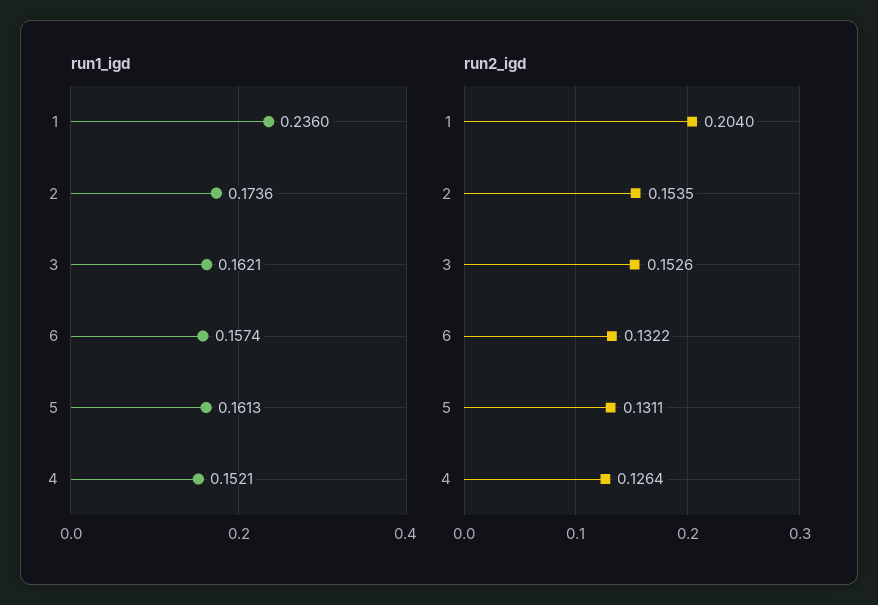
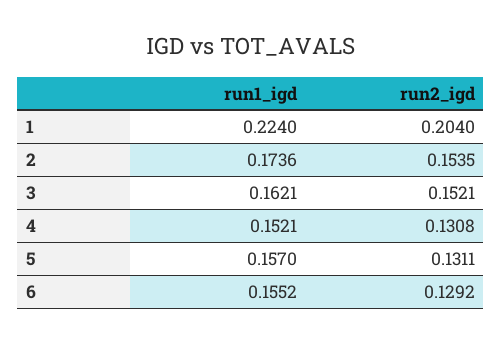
  {
    "run1_igd": {
-     "1": 0.236,
+     "1": 0.224,
      "2": 0.1736,
      "3": 0.1621,
-     "6": 0.1574,
+     "6": 0.1552,
-     "5": 0.1613,
+     "5": 0.157,
      "4": 0.1521
    },
    "run2_igd": {
      "1": 0.204,
      "2": 0.1535,
-     "3": 0.1526,
+     "3": 0.1521,
-     "6": 0.1322,
+     "6": 0.1292,
      "5": 0.1311,
-     "4": 0.1264
+     "4": 0.1308
    }
  }

